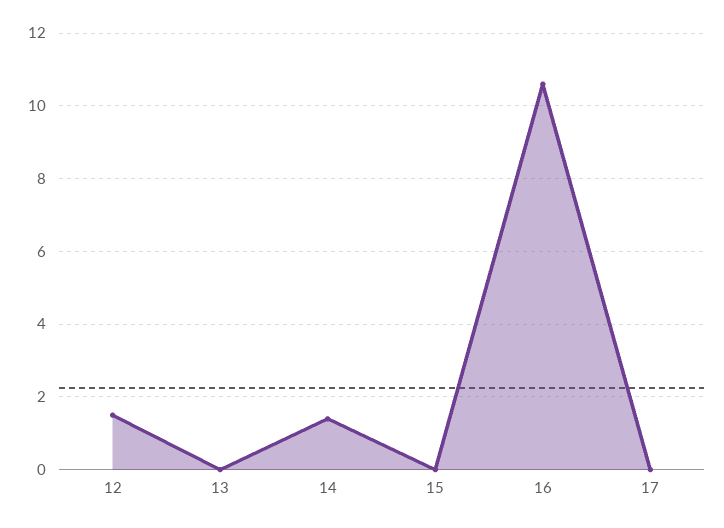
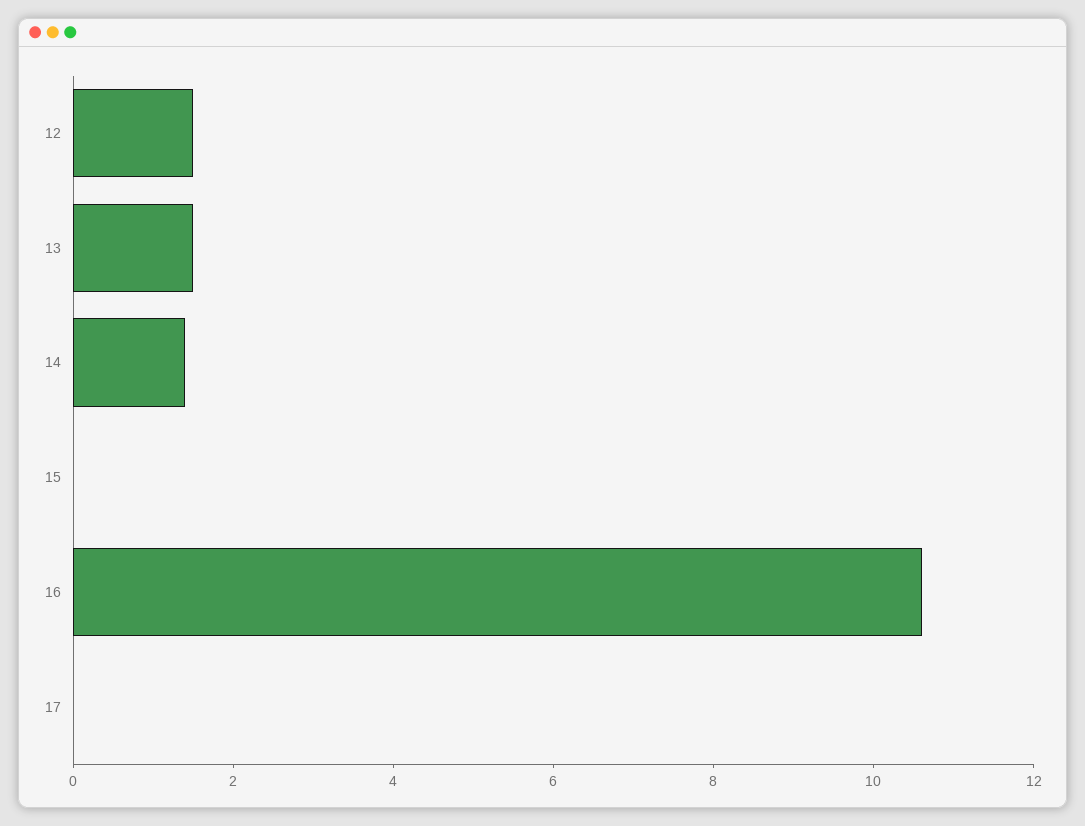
  {
    "12": 1.5,
-   "13": 0,
+   "13": 1.5,
    "14": 1.5,
    "15": 0,
    "16": 10.5,
    "17": 0
  }

